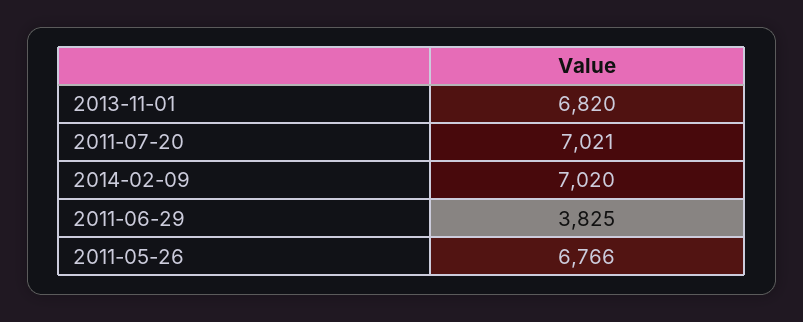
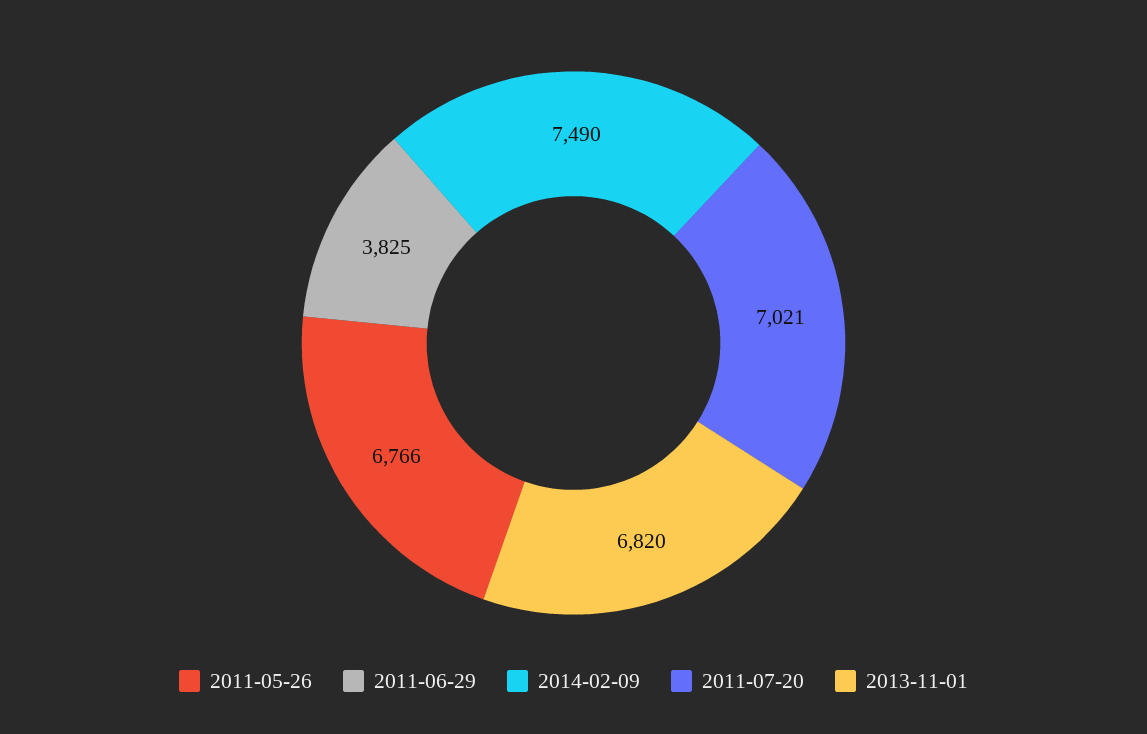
  {
    "2013-11-01": 6820,
    "2011-07-20": 7021,
-   "2014-02-09": 7020,
+   "2014-02-09": 7490,
    "2011-06-29": 3825,
    "2011-05-26": 6766
  }

